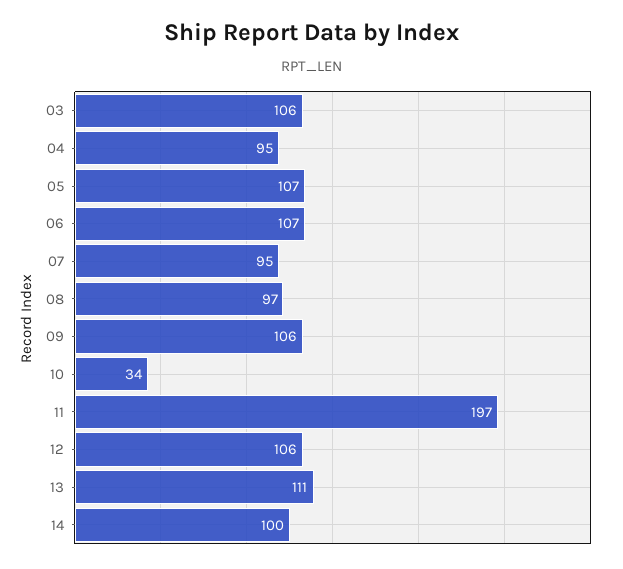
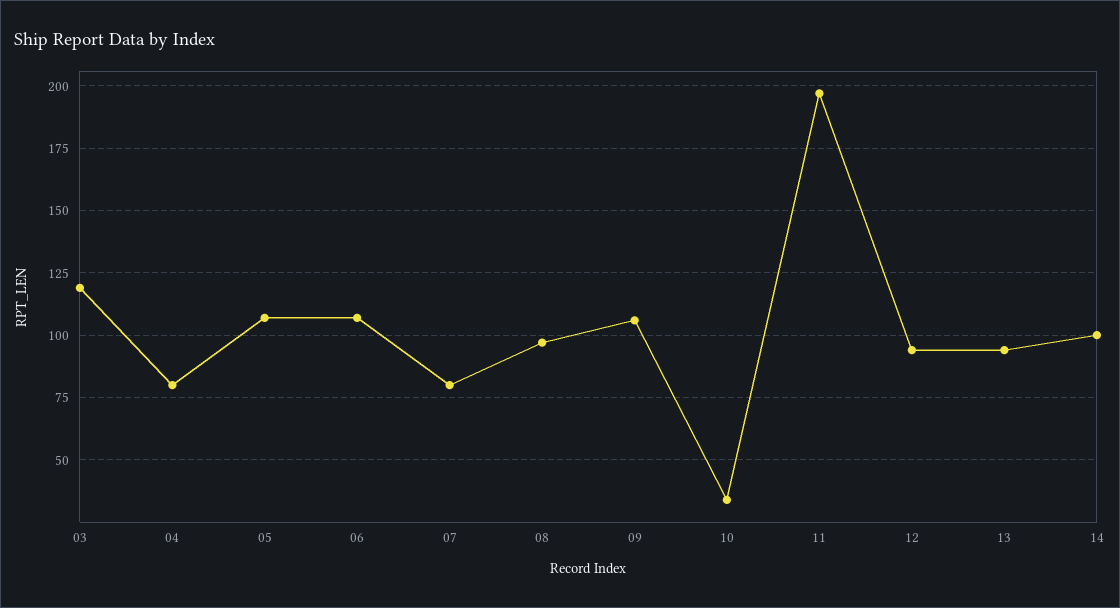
  {
-   "03": 106,
+   "03": 120,
-   "04": 95,
+   "04": 80,
    "05": 107,
    "06": 107,
-   "07": 95,
+   "07": 80,
    "08": 97,
    "09": 106,
    "10": 34,
    "11": 197,
-   "12": 106,
+   "12": 95,
-   "13": 111,
+   "13": 95,
    "14": 100
  }

